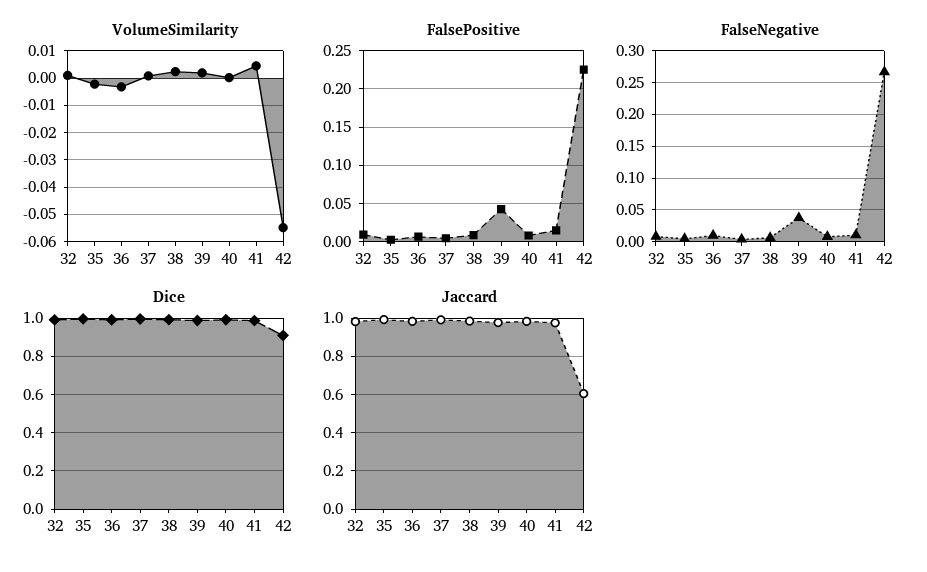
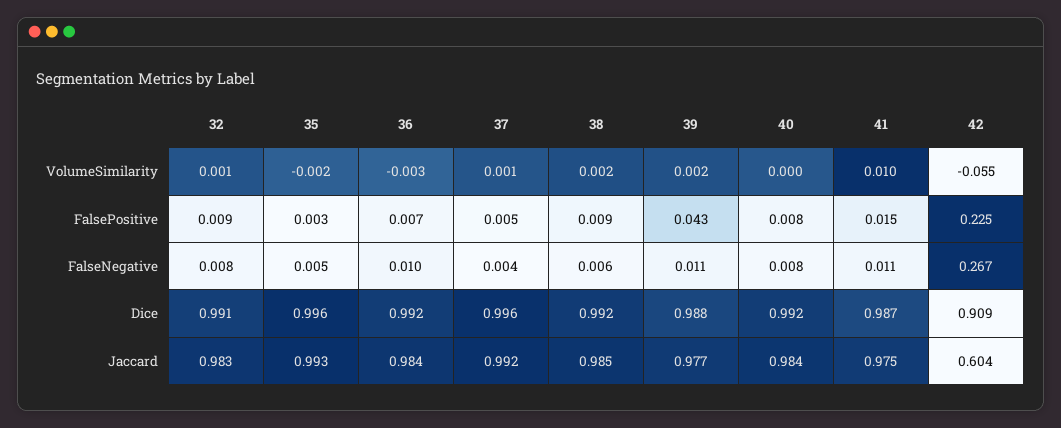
  {
    "VolumeSimilarity": {
      "32": 0.001,
      "35": -0.002,
      "36": -0.003,
      "37": 0.001,
      "38": 0.002,
      "39": 0.002,
      "40": 0,
-     "41": 0.005,
+     "41": 0.01,
      "42": -0.055
    },
    "FalsePositive": {
      "32": 0.009,
      "35": 0.003,
      "36": 0.007,
      "37": 0.005,
      "38": 0.009,
      "39": 0.043,
      "40": 0.008,
      "41": 0.015,
      "42": 0.225
    },
    "FalseNegative": {
      "32": 0.008,
      "35": 0.005,
      "36": 0.01,
      "37": 0.004,
      "38": 0.006,
-     "39": 0.04,
+     "39": 0.011,
      "40": 0.008,
      "41": 0.011,
      "42": 0.267
    },
    "Dice": {
      "32": 0.991,
      "35": 0.996,
      "36": 0.992,
      "37": 0.996,
      "38": 0.992,
      "39": 0.988,
      "40": 0.992,
      "41": 0.987,
      "42": 0.909
    },
    "Jaccard": {
      "32": 0.983,
      "35": 0.993,
      "36": 0.984,
      "37": 0.992,
      "38": 0.985,
      "39": 0.977,
      "40": 0.984,
      "41": 0.975,
      "42": 0.604
    }
  }

